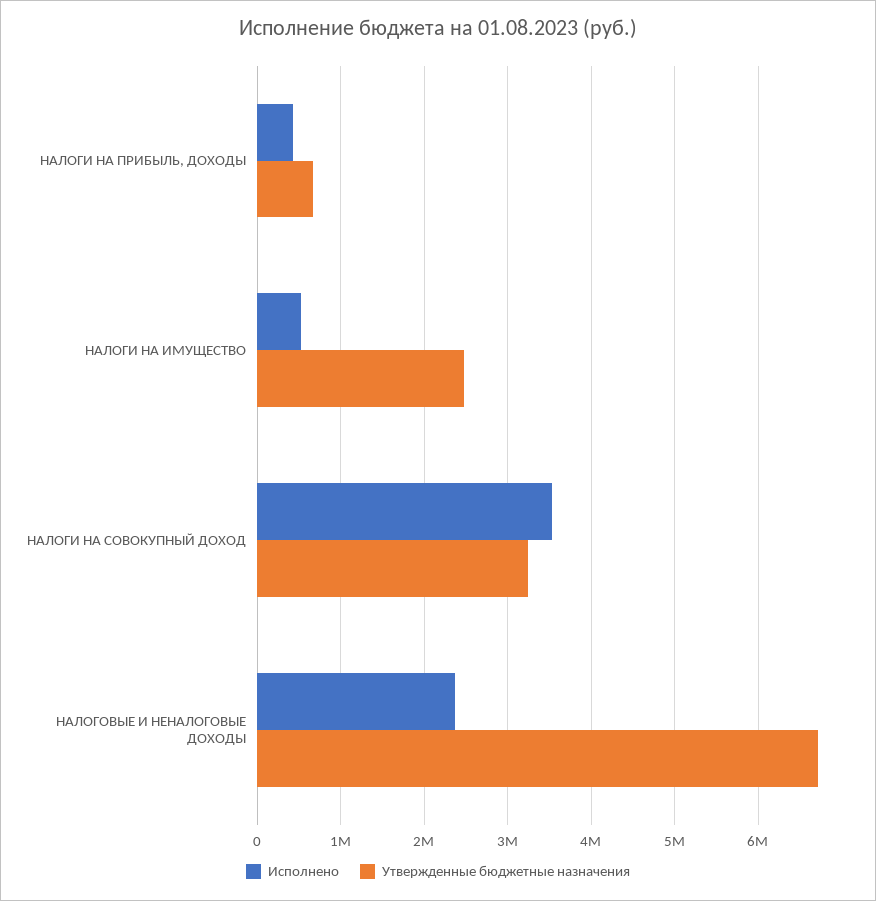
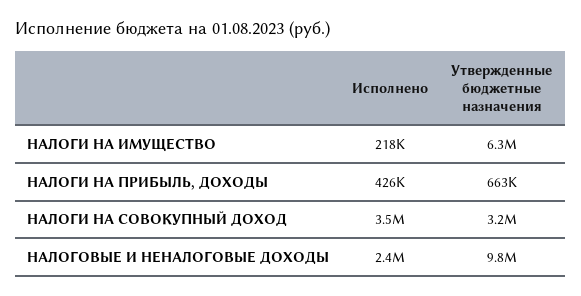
  {
    "Исполнено": {
      "НАЛОГИ НА ПРИБЫЛЬ, ДОХОДЫ": 426000,
-     "НАЛОГИ НА ИМУЩЕСТВО": 500000,
+     "НАЛОГИ НА ИМУЩЕСТВО": 218000,
      "НАЛОГИ НА СОВОКУПНЫЙ ДОХОД": 3500000,
      "НАЛОГОВЫЕ И НЕНАЛОГОВЫЕ ДОХОДЫ": 2400000
    },
    "Утвержденные бюджетные назначения": {
      "НАЛОГИ НА ПРИБЫЛЬ, ДОХОДЫ": 663000,
-     "НАЛОГИ НА ИМУЩЕСТВО": 2500000,
+     "НАЛОГИ НА ИМУЩЕСТВО": 6300000,
      "НАЛОГИ НА СОВОКУПНЫЙ ДОХОД": 3200000,
-     "НАЛОГОВЫЕ И НЕНАЛОГОВЫЕ ДОХОДЫ": 6700000
+     "НАЛОГОВЫЕ И НЕНАЛОГОВЫЕ ДОХОДЫ": 9800000
    }
  }

